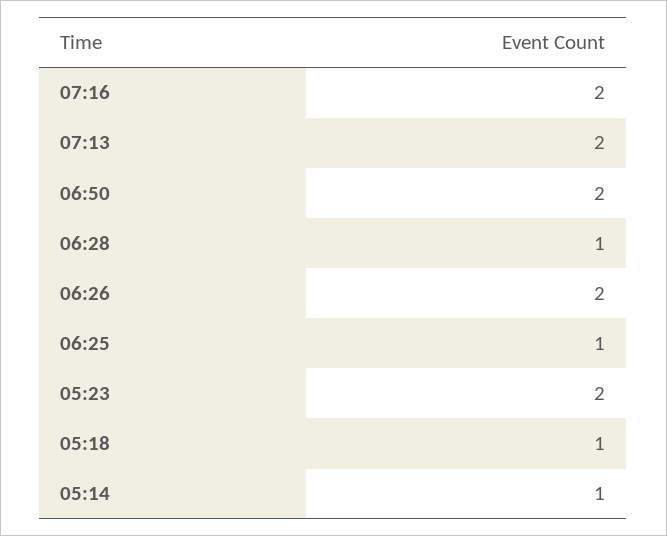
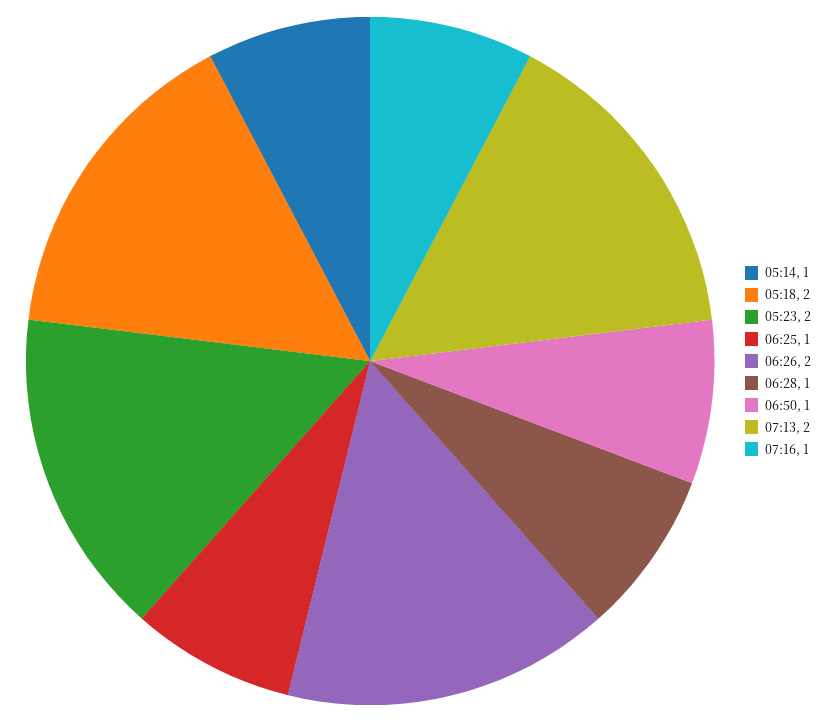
  {
-   "07:16": 2,
+   "07:16": 1,
    "07:13": 2,
-   "06:50": 2,
+   "06:50": 1,
    "06:28": 1,
    "06:26": 2,
    "06:25": 1,
    "05:23": 2,
-   "05:18": 1,
+   "05:18": 2,
    "05:14": 1
  }

